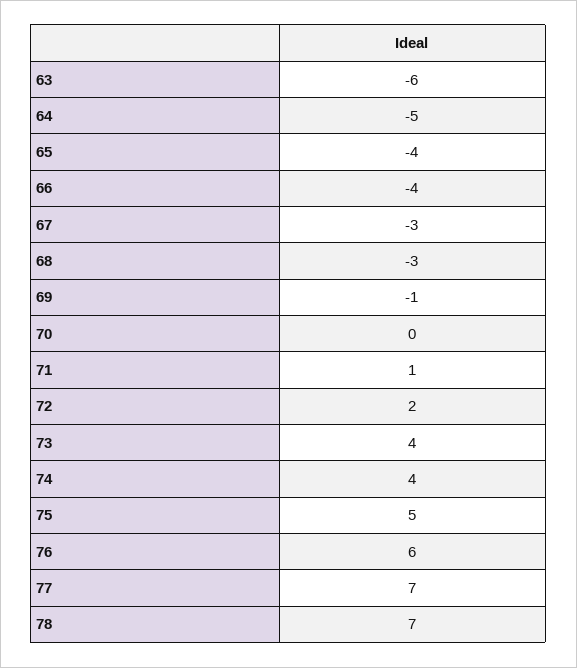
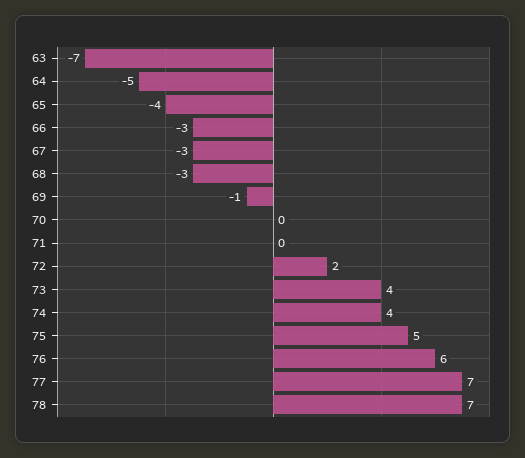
  {
-   "63": -6,
+   "63": -7,
    "64": -5,
    "65": -4,
-   "66": -4,
+   "66": -3,
    "67": -3,
    "68": -3,
    "69": -1,
    "70": 0,
-   "71": 1,
+   "71": 0,
    "72": 2,
    "73": 4,
    "74": 4,
    "75": 5,
    "76": 6,
    "77": 7,
    "78": 7
  }

